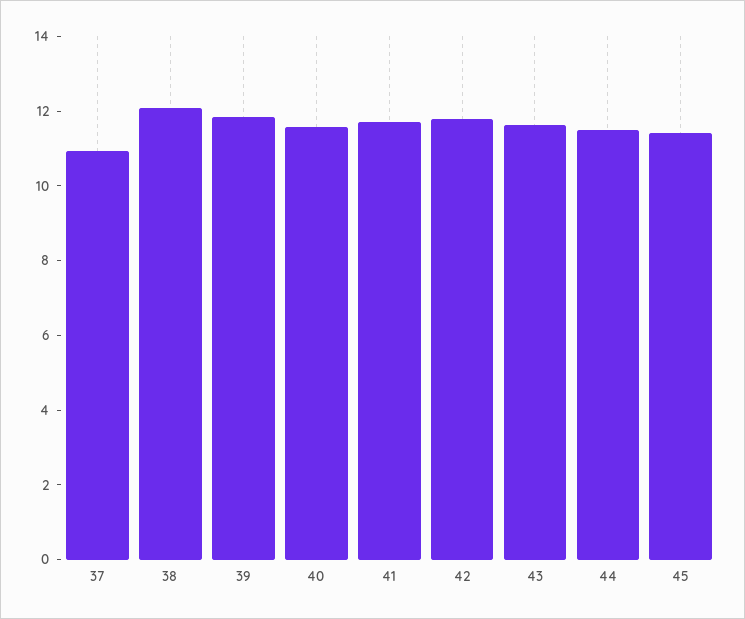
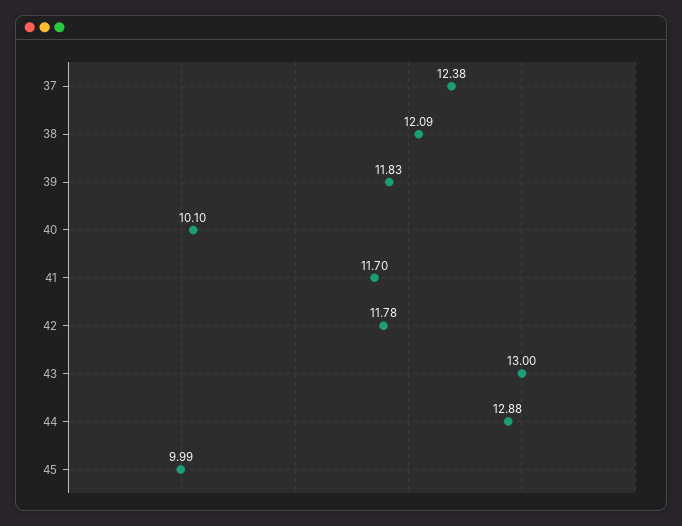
  {
-   "37": 11,
+   "37": 12.38,
    "38": 12.09,
    "39": 11.83,
-   "40": 11.5,
+   "40": 10.1,
    "41": 11.7,
    "42": 11.78,
-   "43": 11.5,
+   "43": 13,
-   "44": 11.5,
+   "44": 12.88,
-   "45": 11.5
+   "45": 9.99
  }

